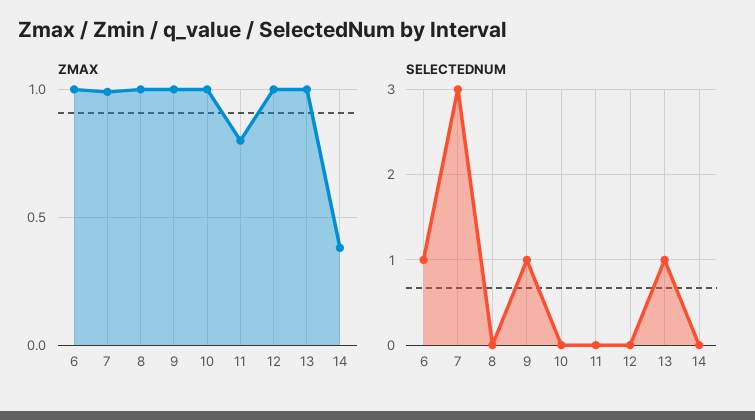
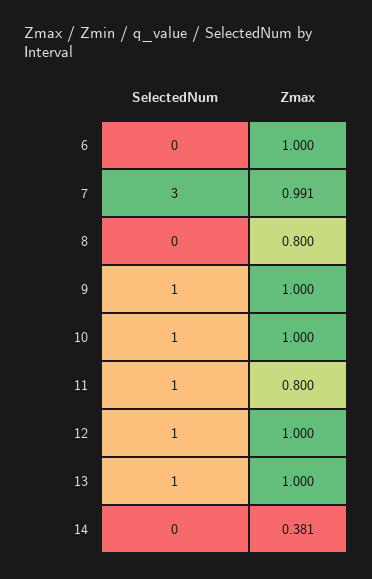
  {
    "ZMAX": {
      "6": 1,
      "7": 0.991,
-     "8": 1,
+     "8": 0.8,
      "9": 1,
      "10": 1,
      "11": 0.8,
      "12": 1,
      "13": 1,
      "14": 0.381
    },
    "SELECTEDNUM": {
-     "6": 1,
+     "6": 0,
      "7": 3,
      "8": 0,
      "9": 1,
-     "10": 0,
+     "10": 1,
-     "11": 0,
+     "11": 1,
-     "12": 0,
+     "12": 1,
      "13": 1,
      "14": 0
    }
  }

